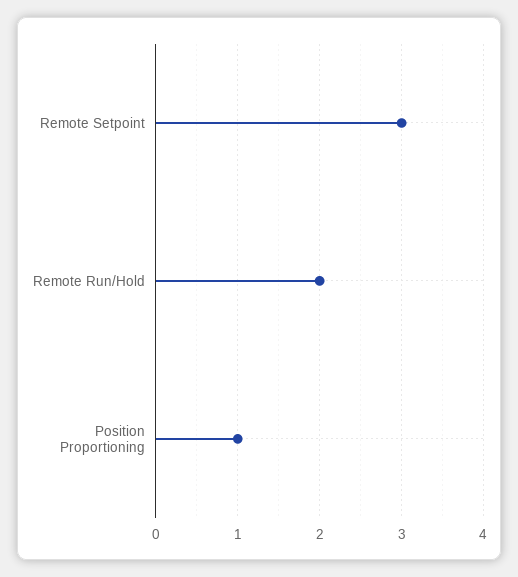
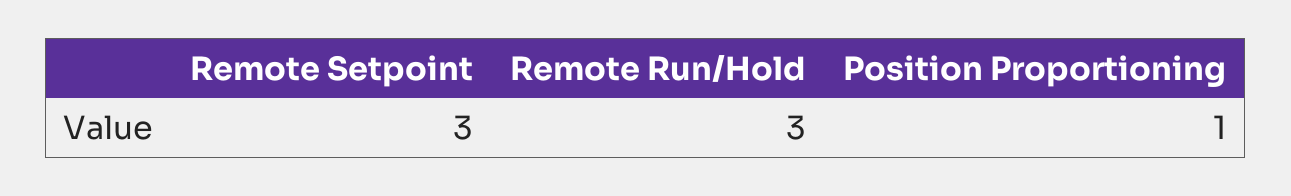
  {
    "Remote Setpoint": 3,
-   "Remote Run/Hold": 2,
+   "Remote Run/Hold": 3,
    "Position Proportioning": 1
  }

